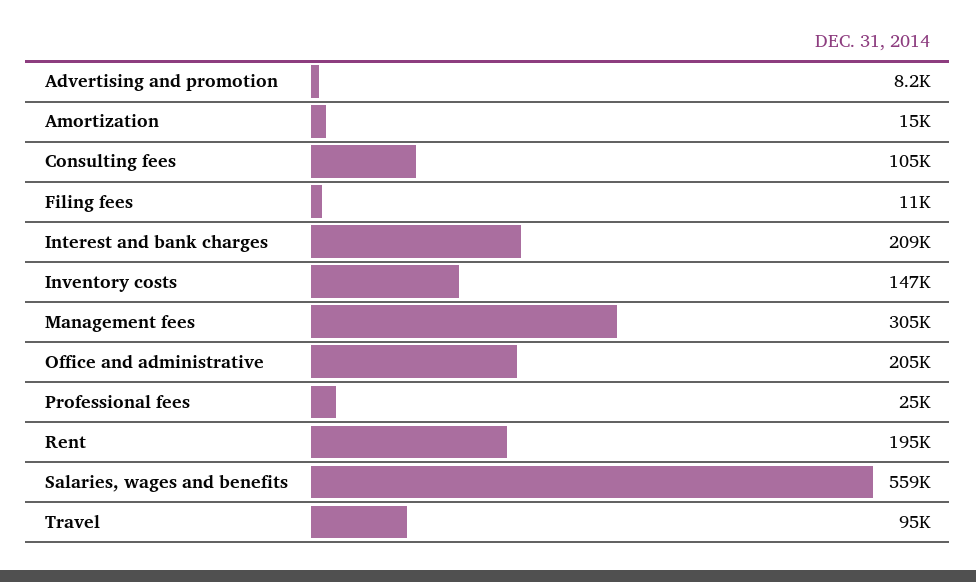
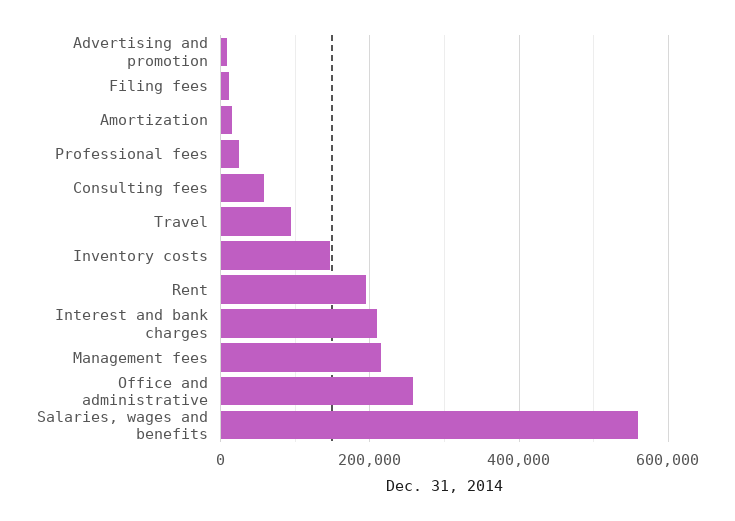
  {
    "Advertising and promotion": 8200,
    "Amortization": 15000,
-   "Consulting fees": 105000,
+   "Consulting fees": 60000,
    "Filing fees": 11000,
    "Interest and bank charges": 209000,
    "Inventory costs": 147000,
-   "Management fees": 305000,
+   "Management fees": 220000,
-   "Office and administrative": 205000,
+   "Office and administrative": 260000,
    "Professional fees": 25000,
    "Rent": 195000,
    "Salaries, wages and benefits": 559000,
    "Travel": 95000
  }

